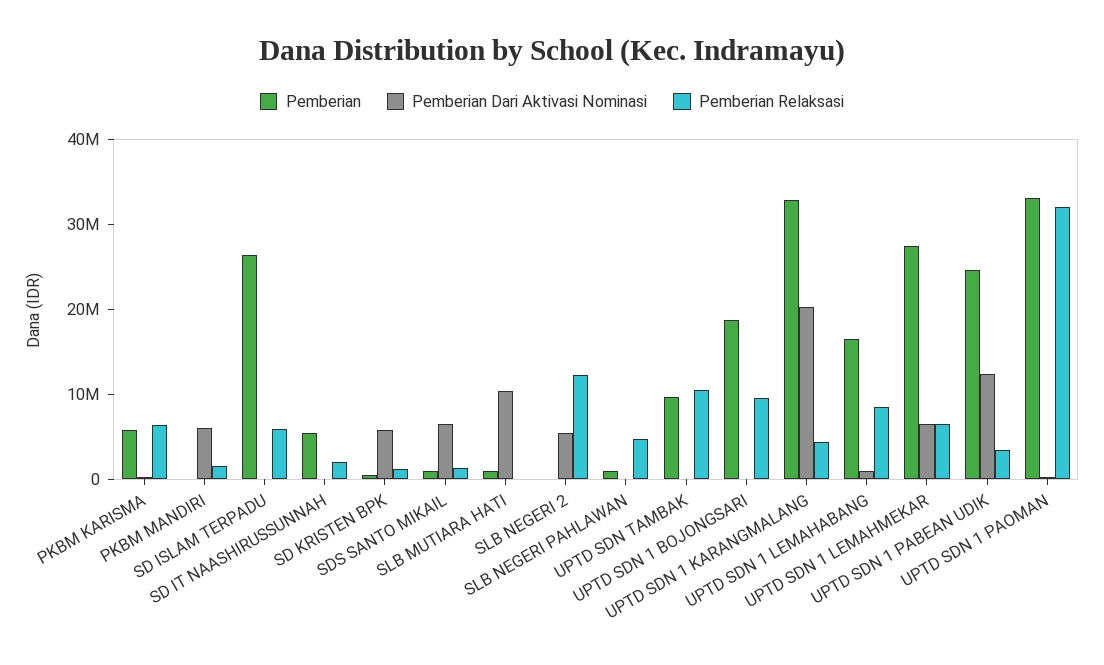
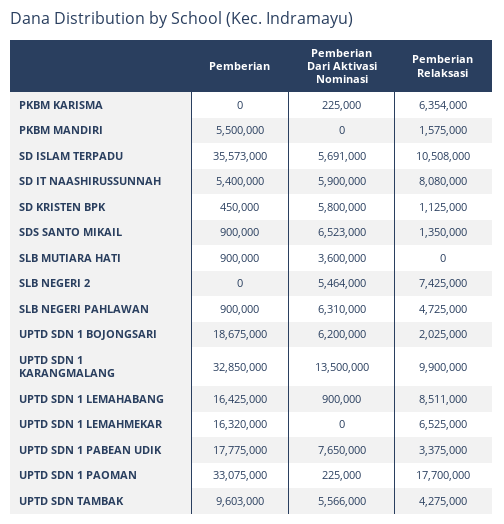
  {
    "Pemberian": {
-     "PKBM KARISMA": 6000000,
+     "PKBM KARISMA": 0,
-     "PKBM MANDIRI": 0,
+     "PKBM MANDIRI": 5500000,
-     "SD ISLAM TERPADU": 26000000,
+     "SD ISLAM TERPADU": 35573000,
      "SD IT NAASHIRUSSUNNAH": 5400000,
      "SD KRISTEN BPK": 450000,
      "SDS SANTO MIKAIL": 900000,
      "SLB MUTIARA HATI": 900000,
      "SLB NEGERI 2": 0,
      "SLB NEGERI PAHLAWAN": 900000,
      "UPTD SDN TAMBAK": 9603000,
      "UPTD SDN 1 BOJONGSARI": 18675000,
      "UPTD SDN 1 KARANGMALANG": 32850000,
      "UPTD SDN 1 LEMAHABANG": 16425000,
-     "UPTD SDN 1 LEMAHMEKAR": 28000000,
+     "UPTD SDN 1 LEMAHMEKAR": 16320000,
-     "UPTD SDN 1 PABEAN UDIK": 24000000,
+     "UPTD SDN 1 PABEAN UDIK": 17775000,
      "UPTD SDN 1 PAOMAN": 33075000
    },
    "Pemberian Dari Aktivasi Nominasi": {
      "PKBM KARISMA": 225000,
-     "PKBM MANDIRI": 6000000,
+     "PKBM MANDIRI": 0,
-     "SD ISLAM TERPADU": 0,
+     "SD ISLAM TERPADU": 5691000,
-     "SD IT NAASHIRUSSUNNAH": 0,
+     "SD IT NAASHIRUSSUNNAH": 5900000,
      "SD KRISTEN BPK": 5800000,
      "SDS SANTO MIKAIL": 6523000,
-     "SLB MUTIARA HATI": 10000000,
+     "SLB MUTIARA HATI": 3600000,
      "SLB NEGERI 2": 5464000,
-     "SLB NEGERI PAHLAWAN": 0,
+     "SLB NEGERI PAHLAWAN": 6310000,
-     "UPTD SDN TAMBAK": 0,
+     "UPTD SDN TAMBAK": 5566000,
-     "UPTD SDN 1 BOJONGSARI": 0,
+     "UPTD SDN 1 BOJONGSARI": 6200000,
-     "UPTD SDN 1 KARANGMALANG": 20000000,
+     "UPTD SDN 1 KARANGMALANG": 13500000,
      "UPTD SDN 1 LEMAHABANG": 900000,
-     "UPTD SDN 1 LEMAHMEKAR": 6000000,
+     "UPTD SDN 1 LEMAHMEKAR": 0,
-     "UPTD SDN 1 PABEAN UDIK": 12000000,
+     "UPTD SDN 1 PABEAN UDIK": 7650000,
      "UPTD SDN 1 PAOMAN": 225000
    },
    "Pemberian Relaksasi": {
      "PKBM KARISMA": 6354000,
      "PKBM MANDIRI": 1575000,
-     "SD ISLAM TERPADU": 6000000,
+     "SD ISLAM TERPADU": 10508000,
-     "SD IT NAASHIRUSSUNNAH": 2000000,
+     "SD IT NAASHIRUSSUNNAH": 8080000,
      "SD KRISTEN BPK": 1125000,
      "SDS SANTO MIKAIL": 1350000,
      "SLB MUTIARA HATI": 0,
-     "SLB NEGERI 2": 12000000,
+     "SLB NEGERI 2": 7425000,
      "SLB NEGERI PAHLAWAN": 4725000,
-     "UPTD SDN TAMBAK": 10000000,
+     "UPTD SDN TAMBAK": 4275000,
-     "UPTD SDN 1 BOJONGSARI": 10000000,
+     "UPTD SDN 1 BOJONGSARI": 2025000,
-     "UPTD SDN 1 KARANGMALANG": 4000000,
+     "UPTD SDN 1 KARANGMALANG": 9900000,
      "UPTD SDN 1 LEMAHABANG": 8511000,
      "UPTD SDN 1 LEMAHMEKAR": 6525000,
      "UPTD SDN 1 PABEAN UDIK": 3375000,
-     "UPTD SDN 1 PAOMAN": 32000000
+     "UPTD SDN 1 PAOMAN": 17700000
    }
  }

